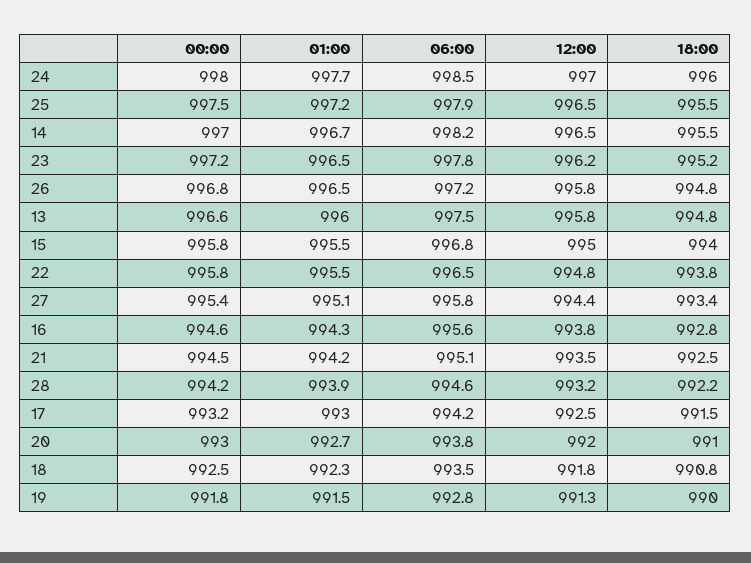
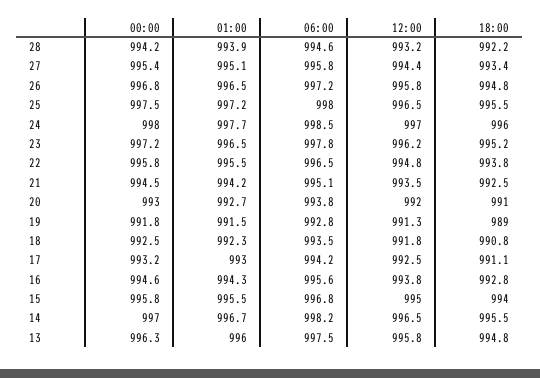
  {
    "00:00": {
      "24": 998,
      "25": 997.5,
      "14": 997,
      "23": 997.2,
      "26": 996.8,
-     "13": 996.6,
+     "13": 996.3,
      "15": 995.8,
      "22": 995.8,
      "27": 995.4,
      "16": 994.6,
      "21": 994.5,
      "28": 994.2,
      "17": 993.2,
      "20": 993,
      "18": 992.5,
      "19": 991.8
    },
    "01:00": {
      "24": 997.7,
      "25": 997.2,
      "14": 996.7,
      "23": 996.5,
      "26": 996.5,
      "13": 996,
      "15": 995.5,
      "22": 995.5,
      "27": 995.1,
      "16": 994.3,
      "21": 994.2,
      "28": 993.9,
      "17": 993,
      "20": 992.7,
      "18": 992.3,
      "19": 991.5
    },
    "06:00": {
      "24": 998.5,
-     "25": 997.9,
+     "25": 998,
      "14": 998.2,
      "23": 997.8,
      "26": 997.2,
      "13": 997.5,
      "15": 996.8,
      "22": 996.5,
      "27": 995.8,
      "16": 995.6,
      "21": 995.1,
      "28": 994.6,
      "17": 994.2,
      "20": 993.8,
      "18": 993.5,
      "19": 992.8
    },
    "12:00": {
      "24": 997,
      "25": 996.5,
      "14": 996.5,
      "23": 996.2,
      "26": 995.8,
      "13": 995.8,
      "15": 995,
      "22": 994.8,
      "27": 994.4,
      "16": 993.8,
      "21": 993.5,
      "28": 993.2,
      "17": 992.5,
      "20": 992,
      "18": 991.8,
      "19": 991.3
    },
    "18:00": {
      "24": 996,
      "25": 995.5,
      "14": 995.5,
      "23": 995.2,
      "26": 994.8,
      "13": 994.8,
      "15": 994,
      "22": 993.8,
      "27": 993.4,
      "16": 992.8,
      "21": 992.5,
      "28": 992.2,
-     "17": 991.5,
+     "17": 991.1,
      "20": 991,
      "18": 990.8,
-     "19": 990
+     "19": 989
    }
  }

